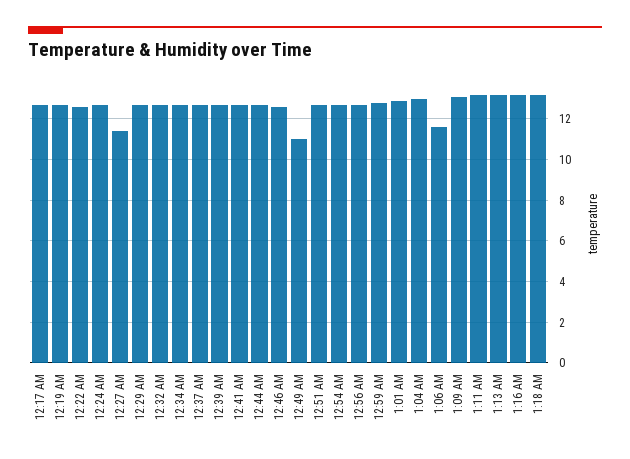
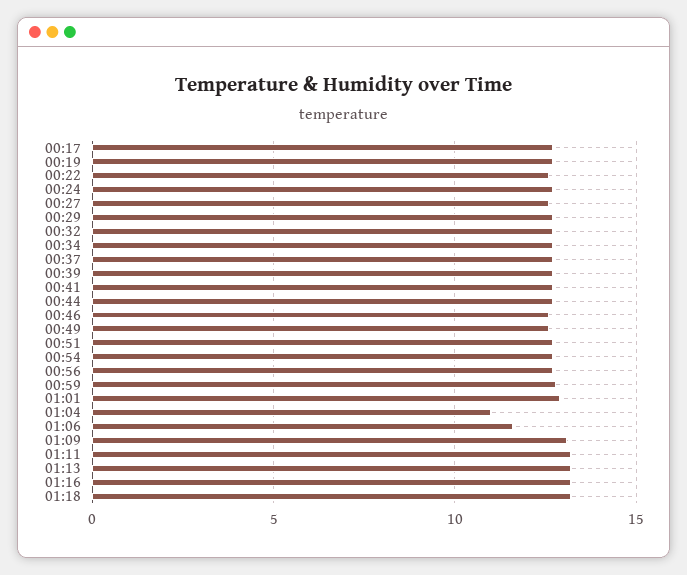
  {
    "12:17 AM": 12.5,
    "12:19 AM": 12.5,
    "12:22 AM": 12.5,
    "12:24 AM": 12.5,
-   "12:27 AM": 11.5,
+   "12:27 AM": 12.5,
    "12:29 AM": 12.5,
    "12:32 AM": 12.5,
    "12:34 AM": 12.5,
    "12:37 AM": 12.5,
    "12:39 AM": 12.5,
    "12:41 AM": 12.5,
    "12:44 AM": 12.5,
    "12:46 AM": 12.5,
-   "12:49 AM": 11,
+   "12:49 AM": 12.5,
    "12:51 AM": 12.5,
    "12:54 AM": 12.5,
    "12:56 AM": 12.5,
    "12:59 AM": 13,
    "1:01 AM": 13,
-   "1:04 AM": 13,
+   "1:04 AM": 11,
    "1:06 AM": 11.5,
    "1:09 AM": 13,
    "1:11 AM": 13,
    "1:13 AM": 13,
    "1:16 AM": 13,
    "1:18 AM": 13
  }

